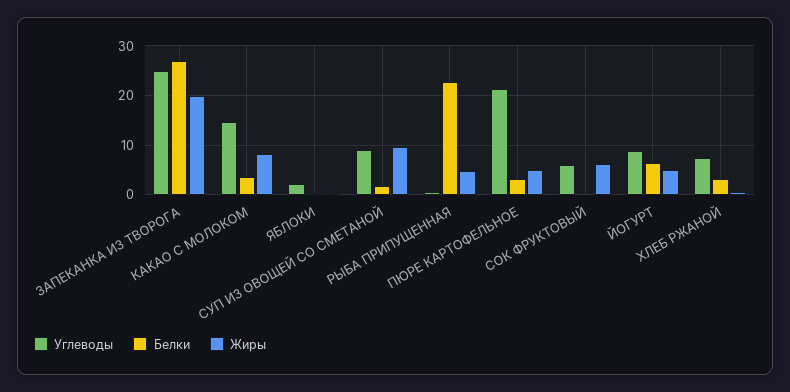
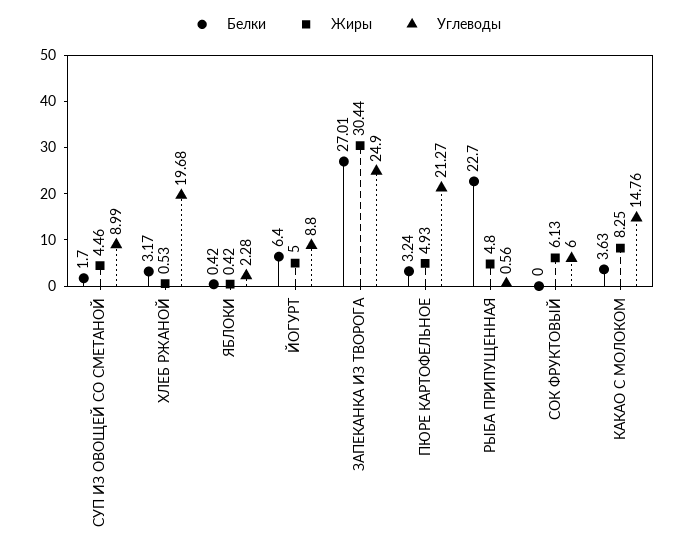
  {
    "Углеводы": {
      "ЗАПЕКАНКА ИЗ ТВОРОГА": 24.9,
      "КАКАО С МОЛОКОМ": 14.76,
      "ЯБЛОКИ": 2.28,
      "СУП ИЗ ОВОЩЕЙ СО СМЕТАНОЙ": 8.99,
      "РЫБА ПРИПУЩЕННАЯ": 0.56,
      "ПЮРЕ КАРТОФЕЛЬНОЕ": 21.27,
      "СОК ФРУКТОВЫЙ": 6,
      "ЙОГУРТ": 8.8,
-     "ХЛЕБ РЖАНОЙ": 8
+     "ХЛЕБ РЖАНОЙ": 19.68
    },
    "Белки": {
      "ЗАПЕКАНКА ИЗ ТВОРОГА": 27.01,
      "КАКАО С МОЛОКОМ": 3.63,
      "ЯБЛОКИ": 0.42,
      "СУП ИЗ ОВОЩЕЙ СО СМЕТАНОЙ": 1.7,
      "РЫБА ПРИПУЩЕННАЯ": 22.7,
      "ПЮРЕ КАРТОФЕЛЬНОЕ": 3.24,
      "СОК ФРУКТОВЫЙ": 0,
      "ЙОГУРТ": 6.4,
      "ХЛЕБ РЖАНОЙ": 3.17
    },
    "Жиры": {
-     "ЗАПЕКАНКА ИЗ ТВОРОГА": 20,
+     "ЗАПЕКАНКА ИЗ ТВОРОГА": 30.44,
      "КАКАО С МОЛОКОМ": 8.25,
      "ЯБЛОКИ": 0.42,
-     "СУП ИЗ ОВОЩЕЙ СО СМЕТАНОЙ": 10,
+     "СУП ИЗ ОВОЩЕЙ СО СМЕТАНОЙ": 4.46,
      "РЫБА ПРИПУЩЕННАЯ": 4.8,
      "ПЮРЕ КАРТОФЕЛЬНОЕ": 4.93,
      "СОК ФРУКТОВЫЙ": 6.13,
      "ЙОГУРТ": 5,
      "ХЛЕБ РЖАНОЙ": 0.53
    }
  }

